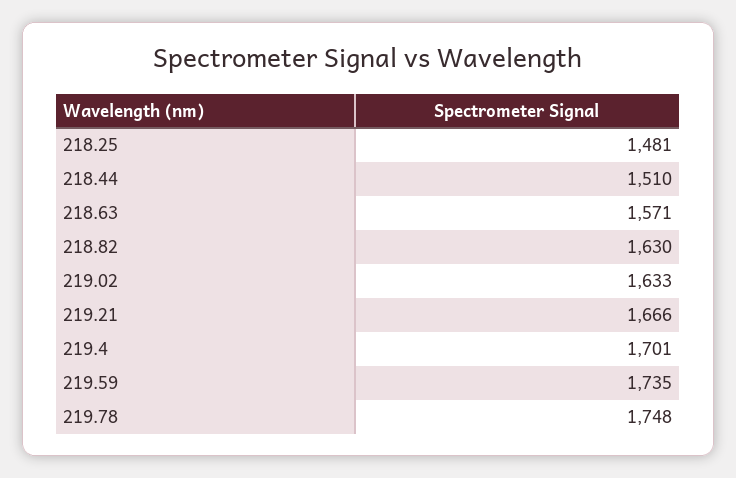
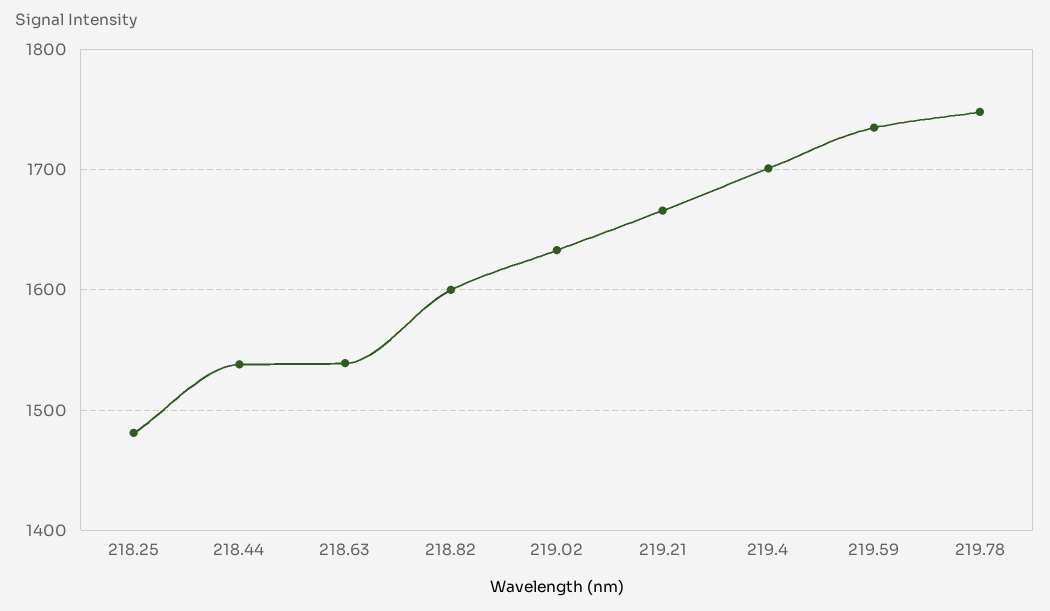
  {
    "218.25": 1481,
-   "218.44": 1510,
+   "218.44": 1540,
-   "218.63": 1571,
+   "218.63": 1540,
-   "218.82": 1630,
+   "218.82": 1600,
    "219.02": 1633,
    "219.21": 1666,
    "219.4": 1701,
    "219.59": 1735,
    "219.78": 1748
  }

